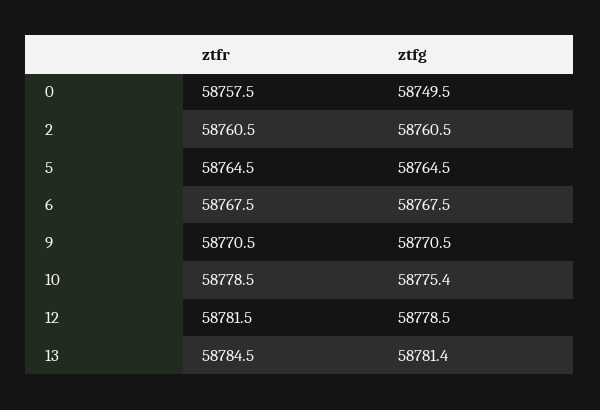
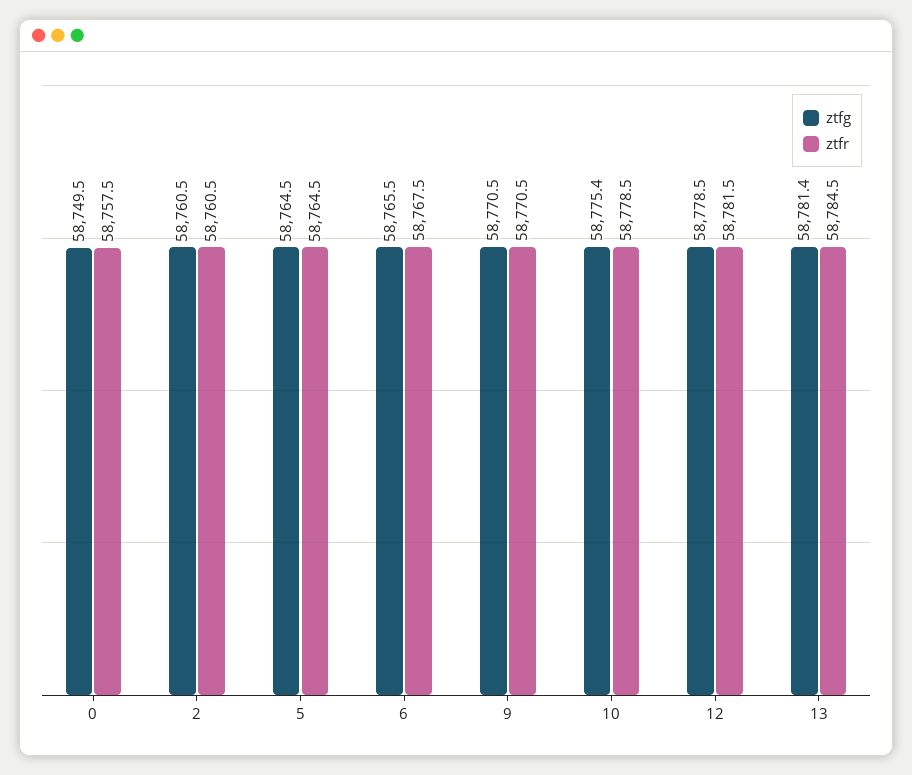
  {
    "ztfr": {
      "0": 58757.5,
      "2": 58760.5,
      "5": 58764.5,
      "6": 58767.5,
      "9": 58770.5,
      "10": 58778.5,
      "12": 58781.5,
      "13": 58784.5
    },
    "ztfg": {
      "0": 58749.5,
      "2": 58760.5,
      "5": 58764.5,
-     "6": 58767.5,
+     "6": 58765.5,
      "9": 58770.5,
      "10": 58775.4,
      "12": 58778.5,
      "13": 58781.4
    }
  }

